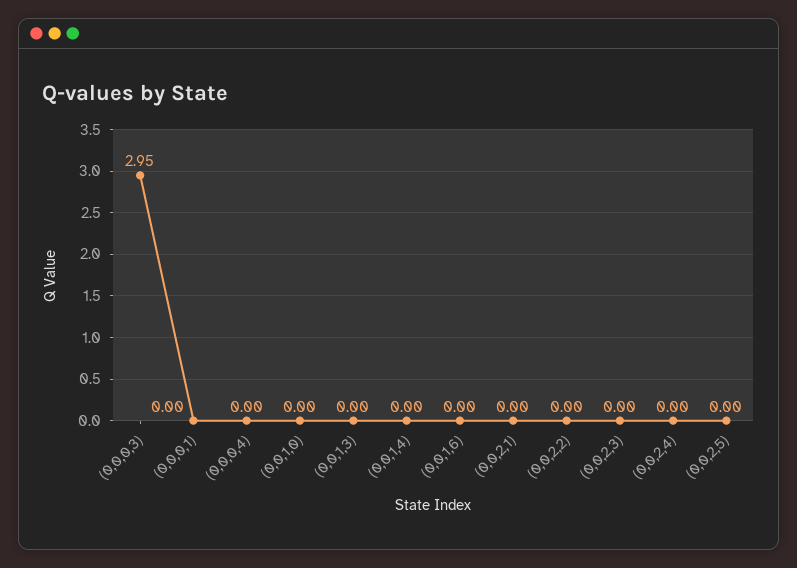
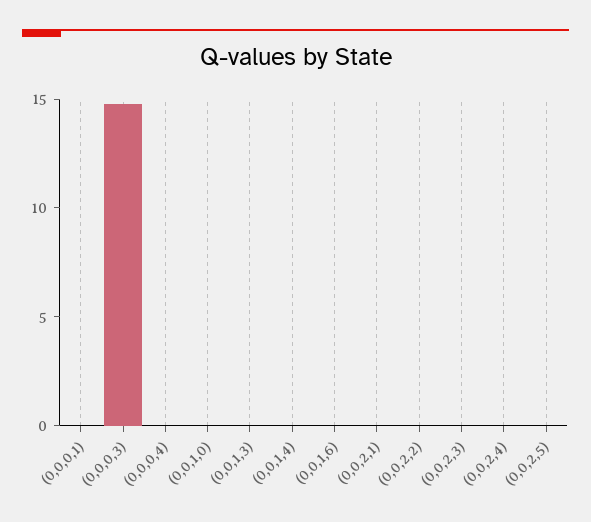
  {
-   "(0,0,0,3)": 2.95,
+   "(0,0,0,3)": 15,
    "(0,0,0,1)": 0,
    "(0,0,0,4)": 0,
    "(0,0,1,0)": 0,
    "(0,0,1,3)": 0,
    "(0,0,1,4)": 0,
    "(0,0,1,6)": 0,
    "(0,0,2,1)": 0,
    "(0,0,2,2)": 0,
    "(0,0,2,3)": 0,
    "(0,0,2,4)": 0,
    "(0,0,2,5)": 0
  }

